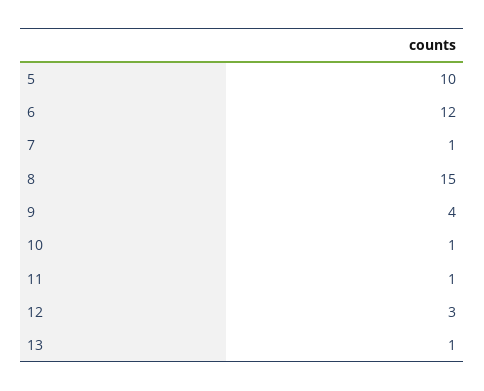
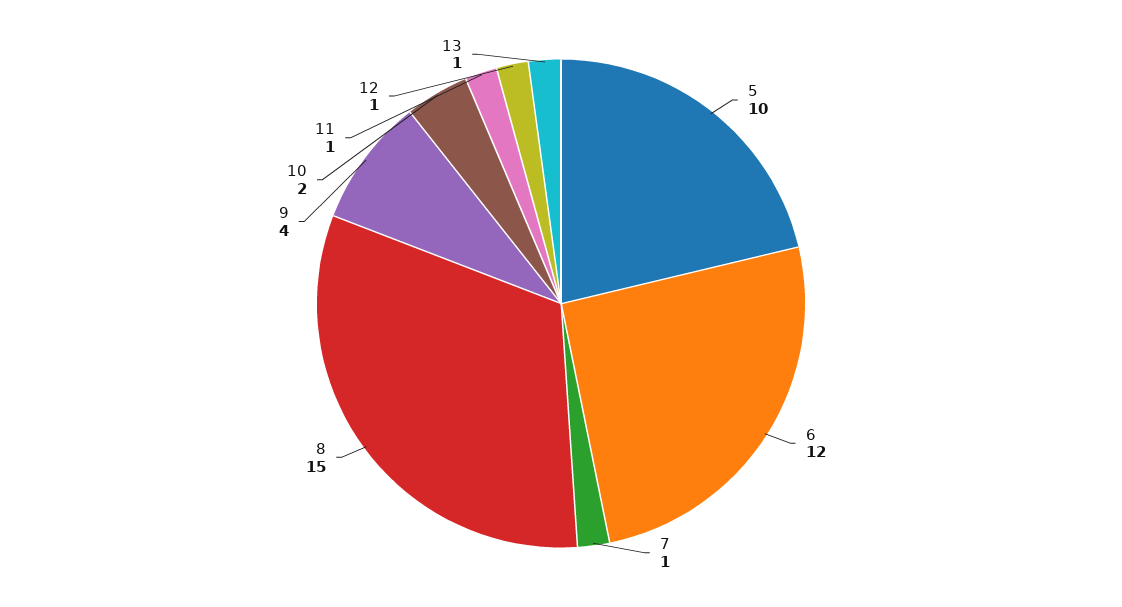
  {
    "5": 10,
    "6": 12,
    "7": 1,
    "8": 15,
    "9": 4,
-   "10": 1,
+   "10": 2,
    "11": 1,
-   "12": 3,
+   "12": 1,
    "13": 1
  }

